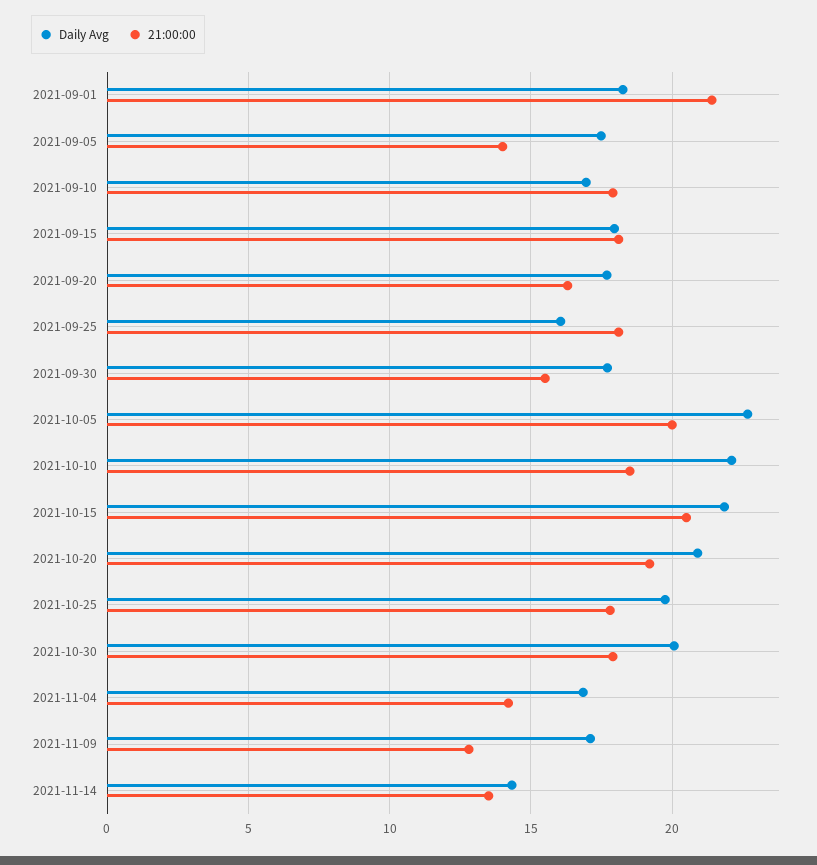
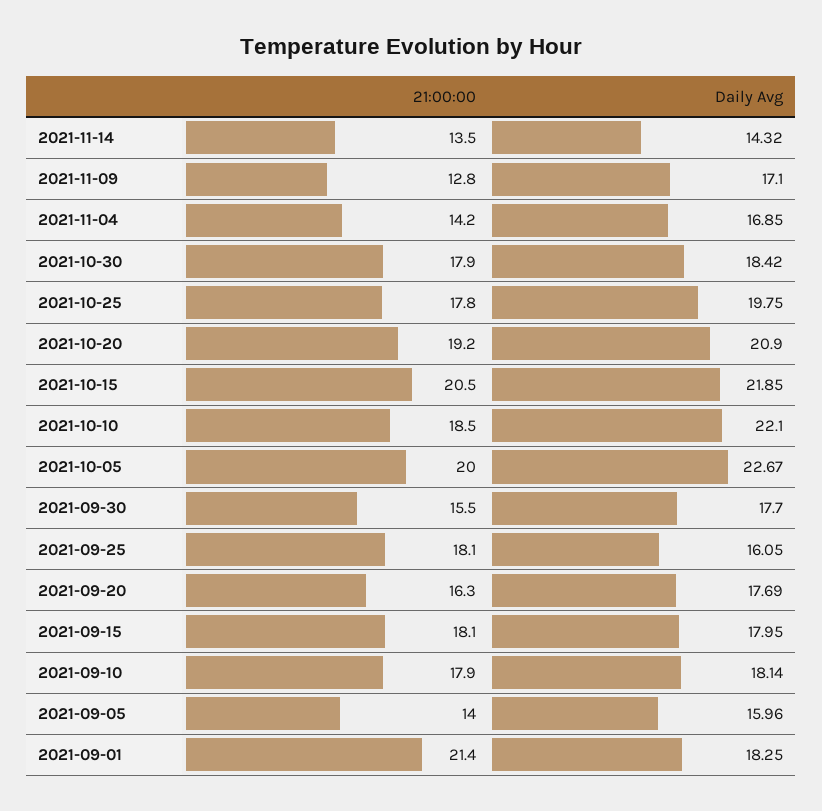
  {
    "Daily Avg": {
      "2021-09-01": 18.25,
-     "2021-09-05": 17.5,
+     "2021-09-05": 15.96,
-     "2021-09-10": 17,
+     "2021-09-10": 18.14,
      "2021-09-15": 17.95,
      "2021-09-20": 17.69,
      "2021-09-25": 16.05,
      "2021-09-30": 17.7,
      "2021-10-05": 22.67,
      "2021-10-10": 22.1,
      "2021-10-15": 21.85,
      "2021-10-20": 20.9,
      "2021-10-25": 19.75,
-     "2021-10-30": 20,
+     "2021-10-30": 18.42,
      "2021-11-04": 16.85,
      "2021-11-09": 17.1,
      "2021-11-14": 14.32
    },
    "21:00:00": {
      "2021-09-01": 21.4,
      "2021-09-05": 14,
      "2021-09-10": 17.9,
      "2021-09-15": 18.1,
      "2021-09-20": 16.3,
      "2021-09-25": 18.1,
      "2021-09-30": 15.5,
      "2021-10-05": 20,
      "2021-10-10": 18.5,
      "2021-10-15": 20.5,
      "2021-10-20": 19.2,
      "2021-10-25": 17.8,
      "2021-10-30": 17.9,
      "2021-11-04": 14.2,
      "2021-11-09": 12.8,
      "2021-11-14": 13.5
    }
  }

